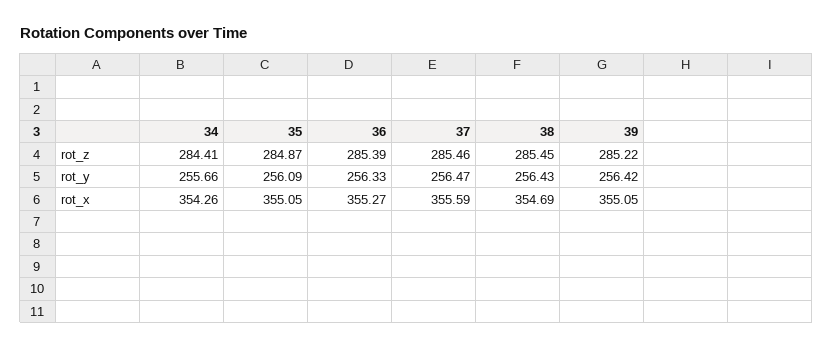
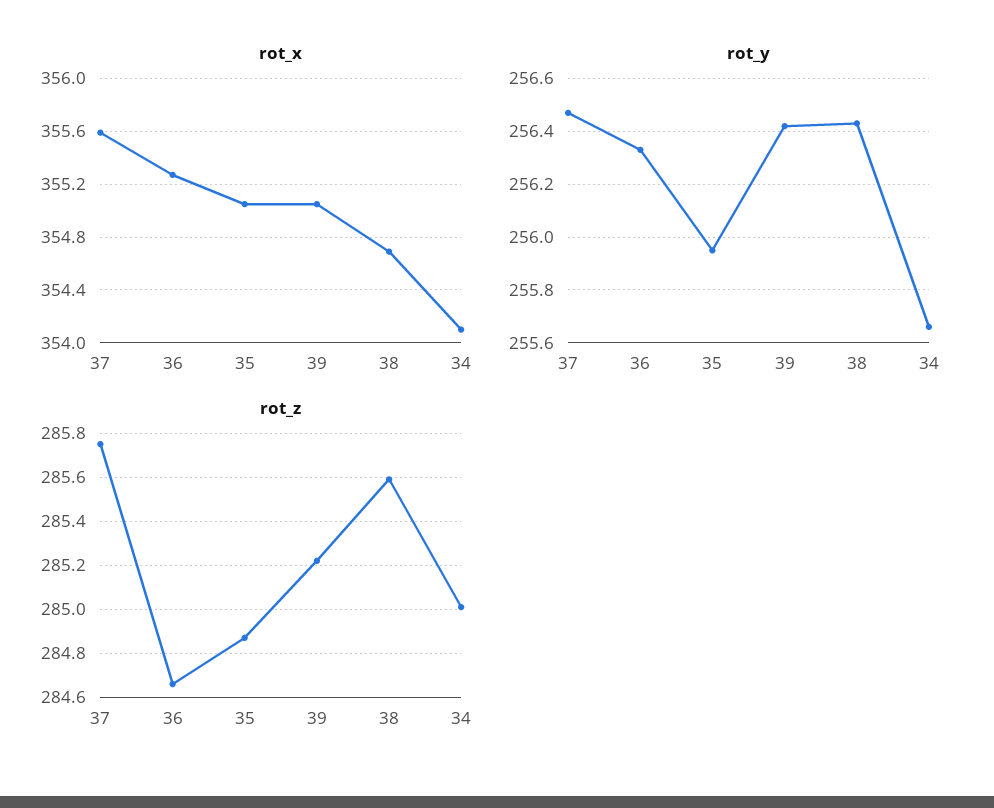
  {
    "rot_z": {
-     "34": 284.41,
+     "34": 285,
      "35": 284.87,
-     "36": 285.39,
+     "36": 284.65,
-     "37": 285.46,
+     "37": 285.75,
-     "38": 285.45,
+     "38": 285.6,
      "39": 285.22
    },
    "rot_y": {
      "34": 255.66,
-     "35": 256.09,
+     "35": 255.95,
      "36": 256.33,
      "37": 256.47,
      "38": 256.43,
      "39": 256.42
    },
    "rot_x": {
-     "34": 354.26,
+     "34": 354.1,
      "35": 355.05,
      "36": 355.27,
      "37": 355.59,
      "38": 354.69,
      "39": 355.05
    }
  }

